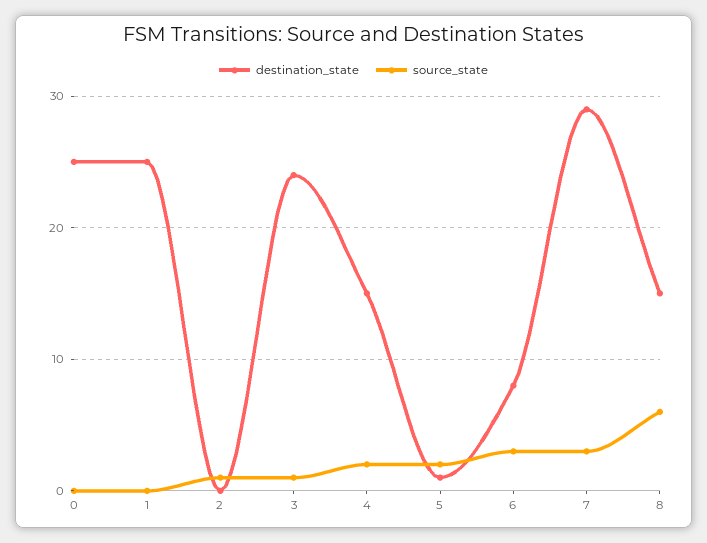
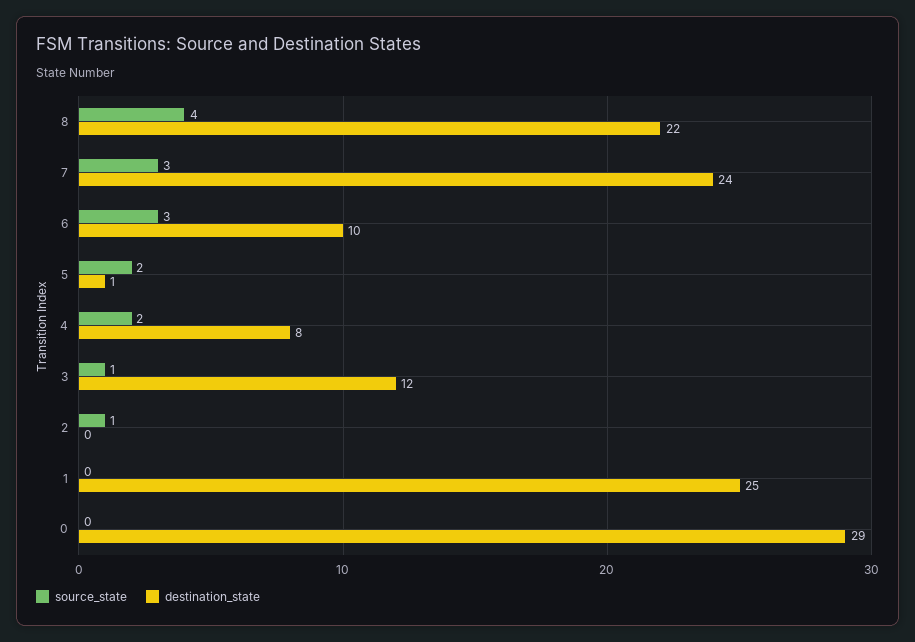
  {
    "destination_state": {
-     "0": 25,
+     "0": 29,
      "1": 25,
      "2": 0,
-     "3": 24,
+     "3": 12,
-     "4": 15,
+     "4": 8,
      "5": 1,
-     "6": 8,
+     "6": 10,
-     "7": 29,
+     "7": 24,
-     "8": 15
+     "8": 22
    },
    "source_state": {
      "0": 0,
      "1": 0,
      "2": 1,
      "3": 1,
      "4": 2,
      "5": 2,
      "6": 3,
      "7": 3,
-     "8": 6
+     "8": 4
    }
  }

